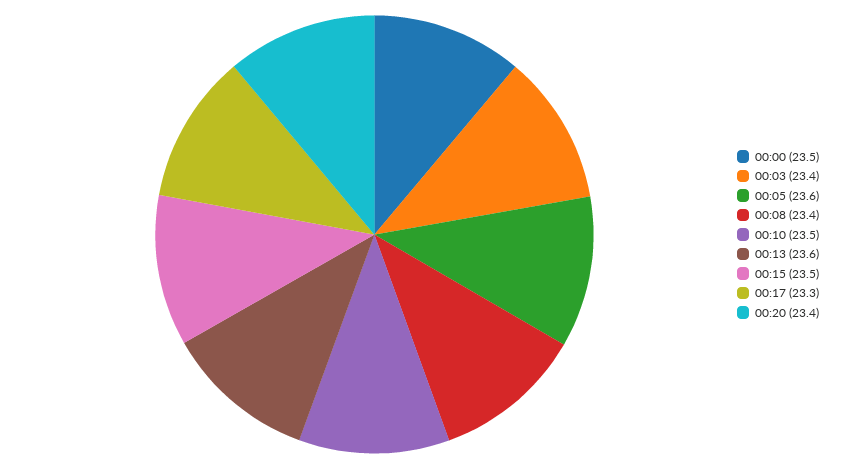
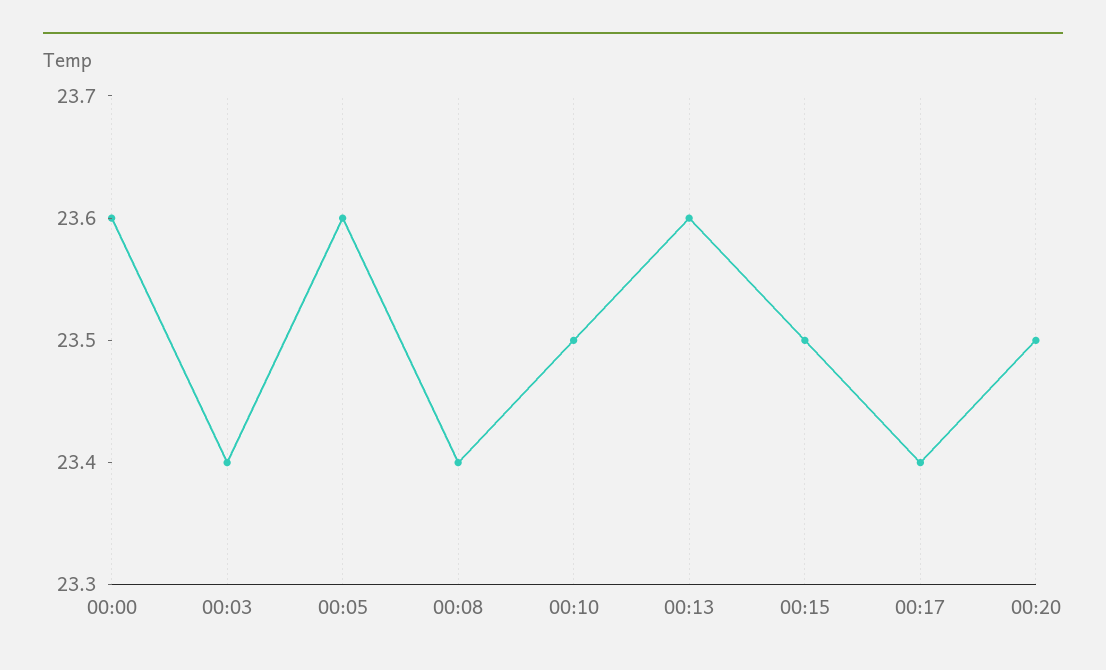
  {
-   "00:00": 23.5,
+   "00:00": 23.6,
    "00:03": 23.4,
    "00:05": 23.6,
    "00:08": 23.4,
    "00:10": 23.5,
    "00:13": 23.6,
    "00:15": 23.5,
-   "00:17": 23.3,
+   "00:17": 23.4,
-   "00:20": 23.4
+   "00:20": 23.5
  }

